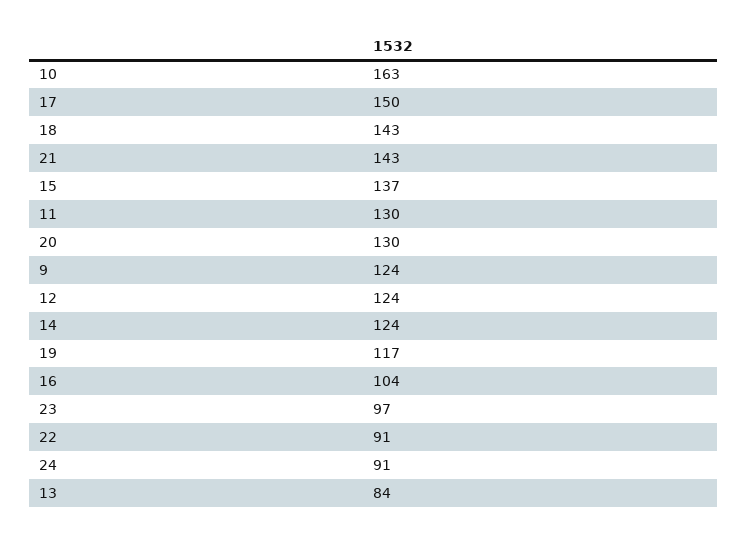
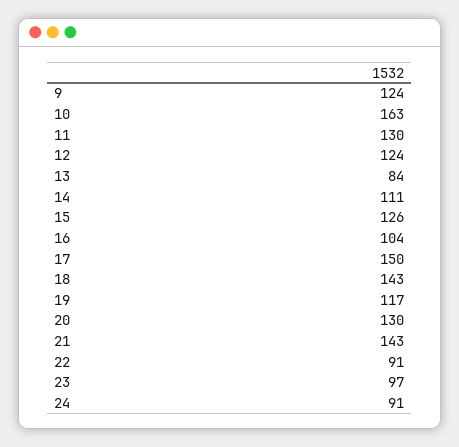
  {
    "10": 163,
    "17": 150,
    "18": 143,
    "21": 143,
-   "15": 137,
+   "15": 126,
    "11": 130,
    "20": 130,
    "9": 124,
    "12": 124,
-   "14": 124,
+   "14": 111,
    "19": 117,
    "16": 104,
    "23": 97,
    "22": 91,
    "24": 91,
    "13": 84
  }

